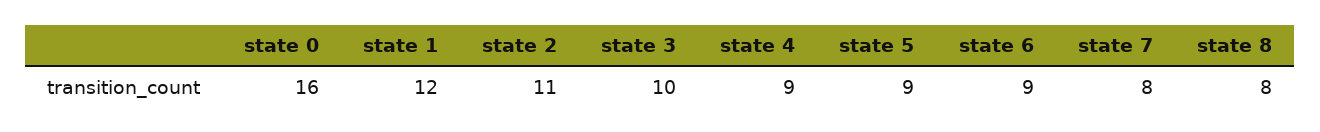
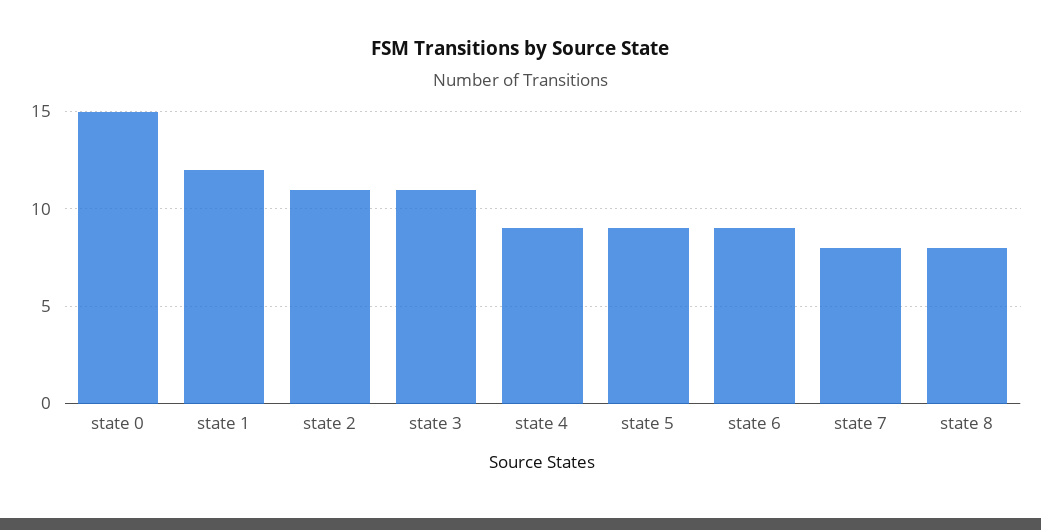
  {
-   "state 0": 16,
+   "state 0": 15,
    "state 1": 12,
    "state 2": 11,
-   "state 3": 10,
+   "state 3": 11,
    "state 4": 9,
    "state 5": 9,
    "state 6": 9,
    "state 7": 8,
    "state 8": 8
  }

